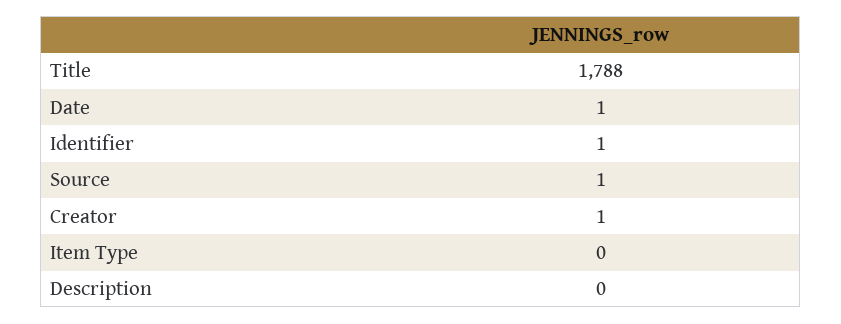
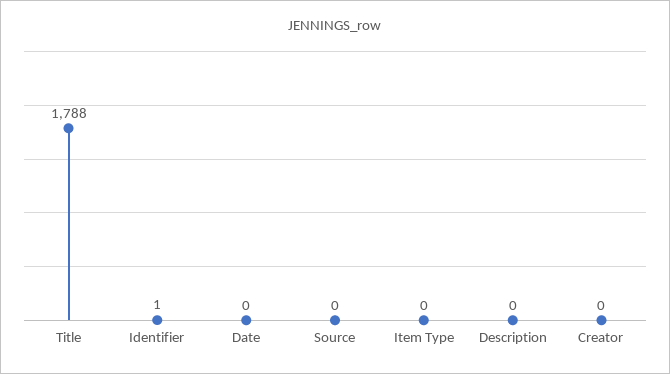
  {
    "Title": 1788,
-   "Date": 1,
+   "Date": 0,
    "Identifier": 1,
-   "Source": 1,
+   "Source": 0,
-   "Creator": 1,
+   "Creator": 0,
    "Item Type": 0,
    "Description": 0
  }

